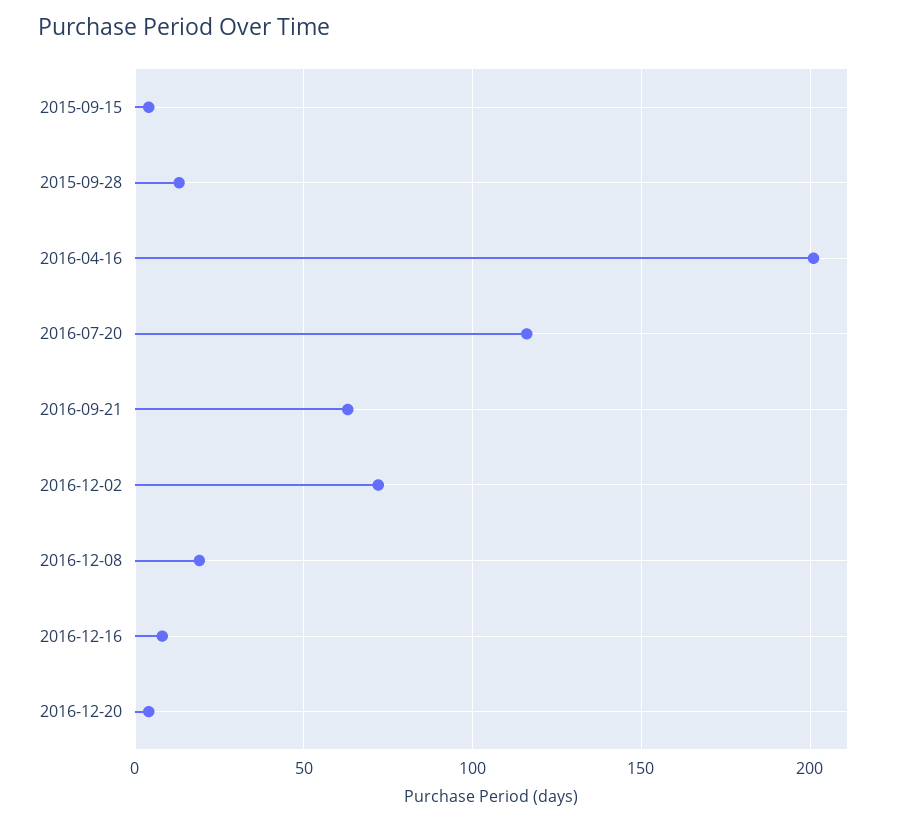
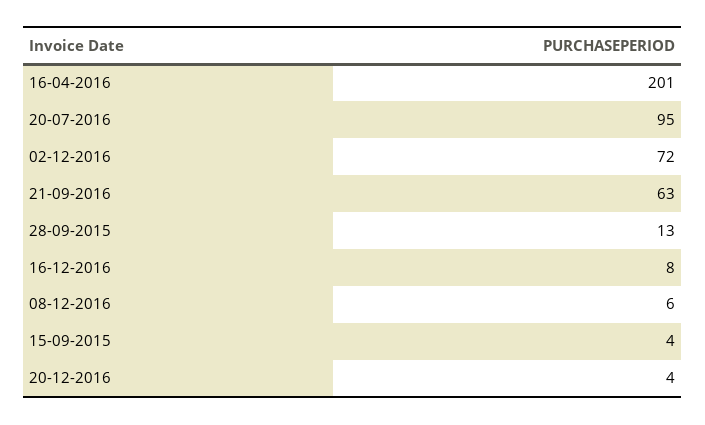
  {
    "2015-09-15": 4,
    "2015-09-28": 13,
    "2016-04-16": 201,
-   "2016-07-20": 115,
+   "2016-07-20": 95,
    "2016-09-21": 63,
    "2016-12-02": 72,
-   "2016-12-08": 20,
+   "2016-12-08": 6,
    "2016-12-16": 8,
    "2016-12-20": 4
  }

